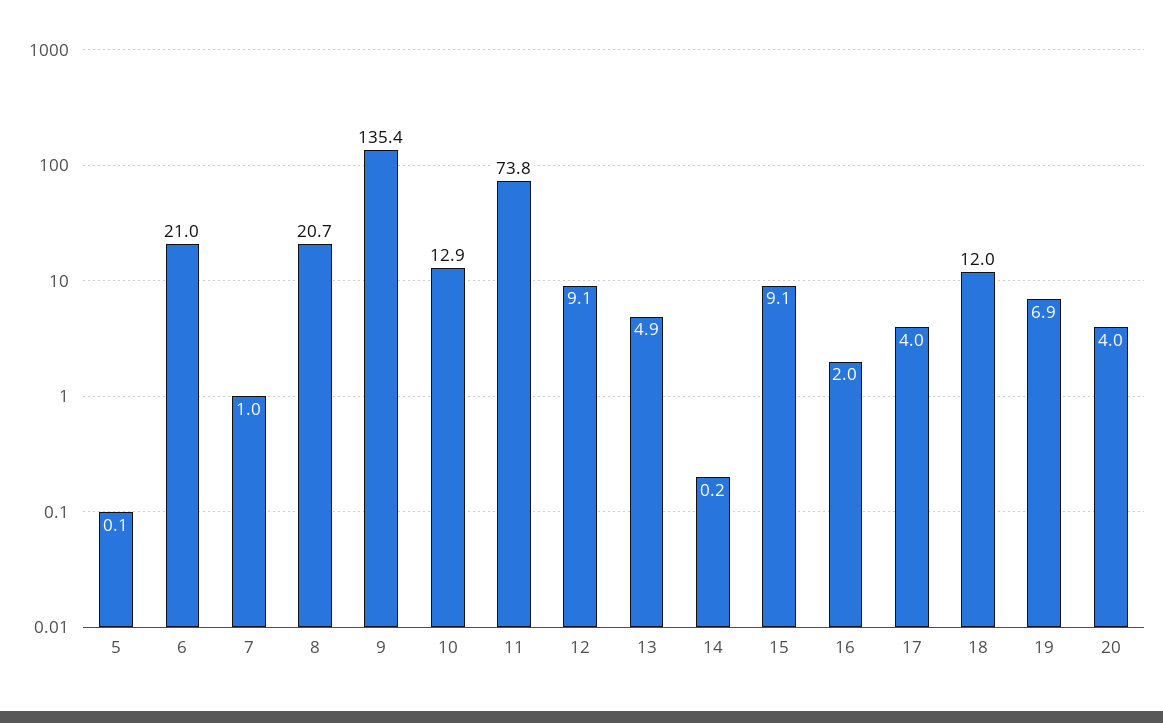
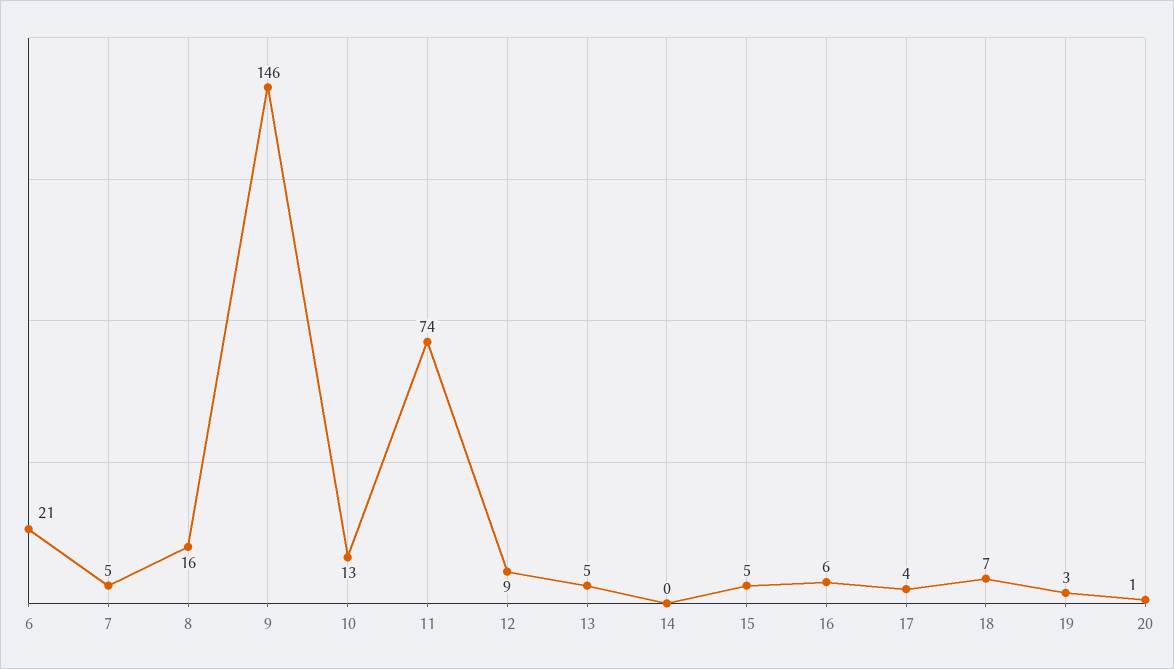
  {
-   "5": 0.1,
    "6": 21,
-   "7": 1,
+   "7": 5,
-   "8": 20.7,
+   "8": 16,
-   "9": 135.4,
+   "9": 146,
    "10": 12.9,
    "11": 73.8,
    "12": 9.1,
    "13": 4.9,
    "14": 0.2,
-   "15": 9.1,
+   "15": 5,
-   "16": 2,
+   "16": 6,
    "17": 4,
-   "18": 12,
+   "18": 7,
-   "19": 6.9,
+   "19": 3,
-   "20": 4
+   "20": 1
  }

